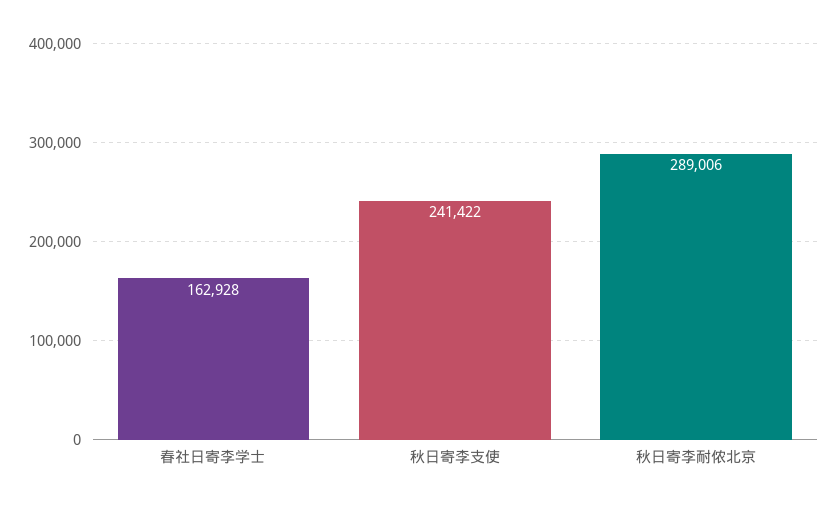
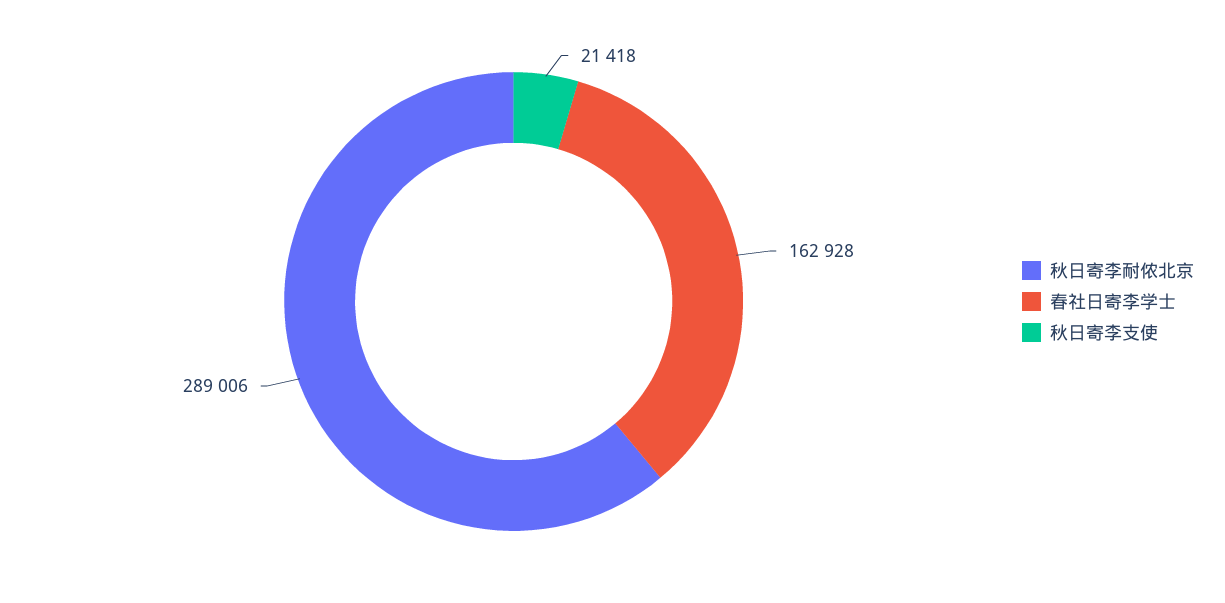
  {
    "春社日寄李学士": 162928,
-   "秋日寄李支使": 241422,
+   "秋日寄李支使": 21418,
    "秋日寄李耐侬北京": 289006
  }

